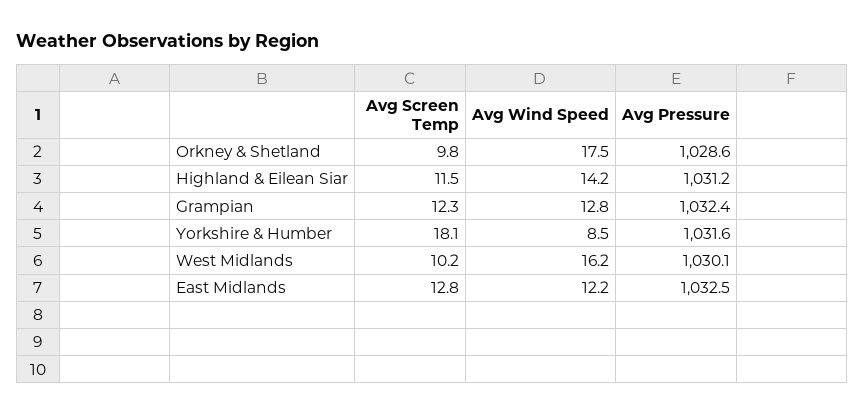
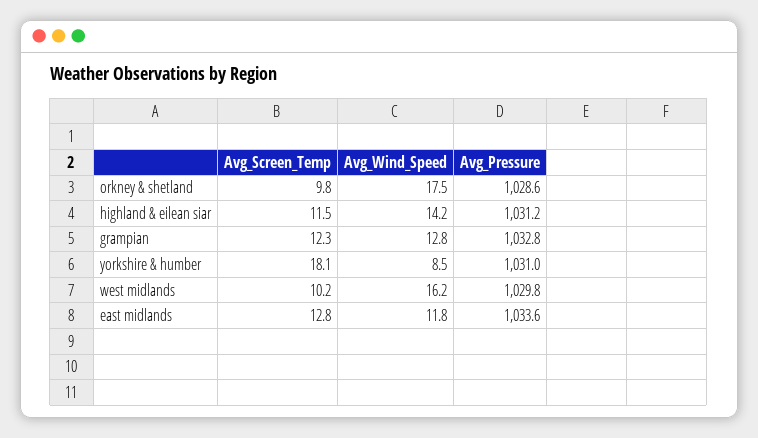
  {
    "Avg Screen Temp": {
      "Orkney & Shetland": 9.8,
      "Highland & Eilean Siar": 11.5,
      "Grampian": 12.3,
      "Yorkshire & Humber": 18.1,
      "West Midlands": 10.2,
      "East Midlands": 12.8
    },
    "Avg Wind Speed": {
      "Orkney & Shetland": 17.5,
      "Highland & Eilean Siar": 14.2,
      "Grampian": 12.8,
      "Yorkshire & Humber": 8.5,
      "West Midlands": 16.2,
-     "East Midlands": 12.2
+     "East Midlands": 11.8
    },
    "Avg Pressure": {
      "Orkney & Shetland": 1028.6,
      "Highland & Eilean Siar": 1031.2,
-     "Grampian": 1032.4,
+     "Grampian": 1032.8,
-     "Yorkshire & Humber": 1031.6,
+     "Yorkshire & Humber": 1031,
-     "West Midlands": 1030.1,
+     "West Midlands": 1029.8,
-     "East Midlands": 1032.5
+     "East Midlands": 1033.6
    }
  }

